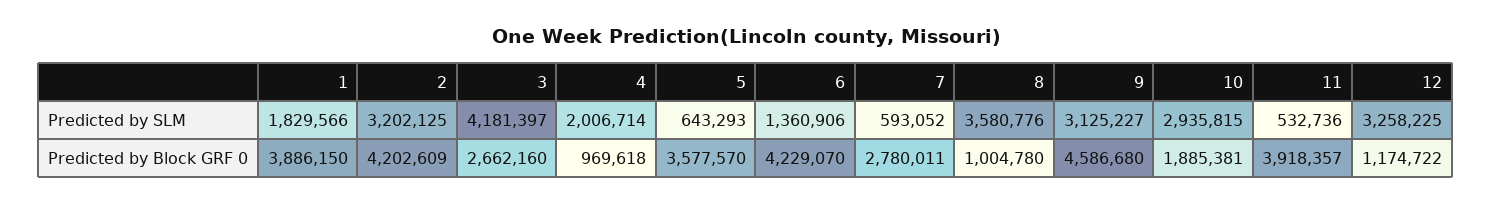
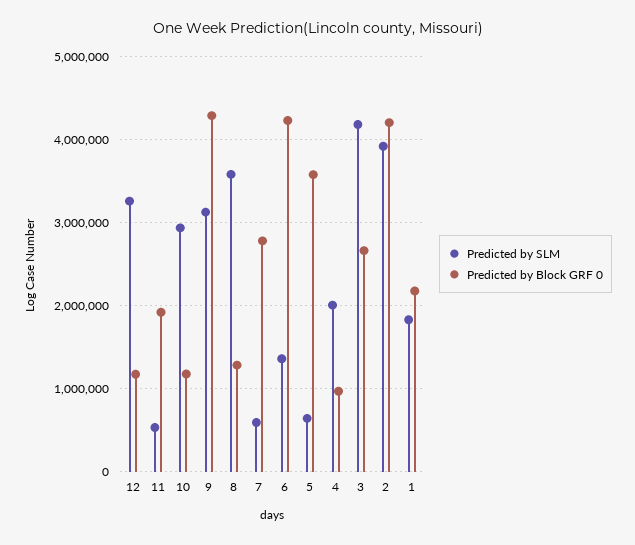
  {
    "Predicted by SLM": {
      "1": 1829566,
-     "2": 3202125,
+     "2": 3900000,
      "3": 4181397,
      "4": 2006714,
      "5": 643293,
      "6": 1360906,
      "7": 593052,
      "8": 3580776,
      "9": 3125227,
      "10": 2935815,
      "11": 532736,
      "12": 3258225
    },
    "Predicted by Block GRF 0": {
-     "1": 3886150,
+     "1": 2200000,
      "2": 4202609,
      "3": 2662160,
      "4": 969618,
      "5": 3577570,
      "6": 4229070,
      "7": 2780011,
-     "8": 1004780,
+     "8": 1300000,
-     "9": 4586680,
+     "9": 4300000,
-     "10": 1885381,
+     "10": 1200000,
-     "11": 3918357,
+     "11": 1900000,
      "12": 1174722
    }
  }

